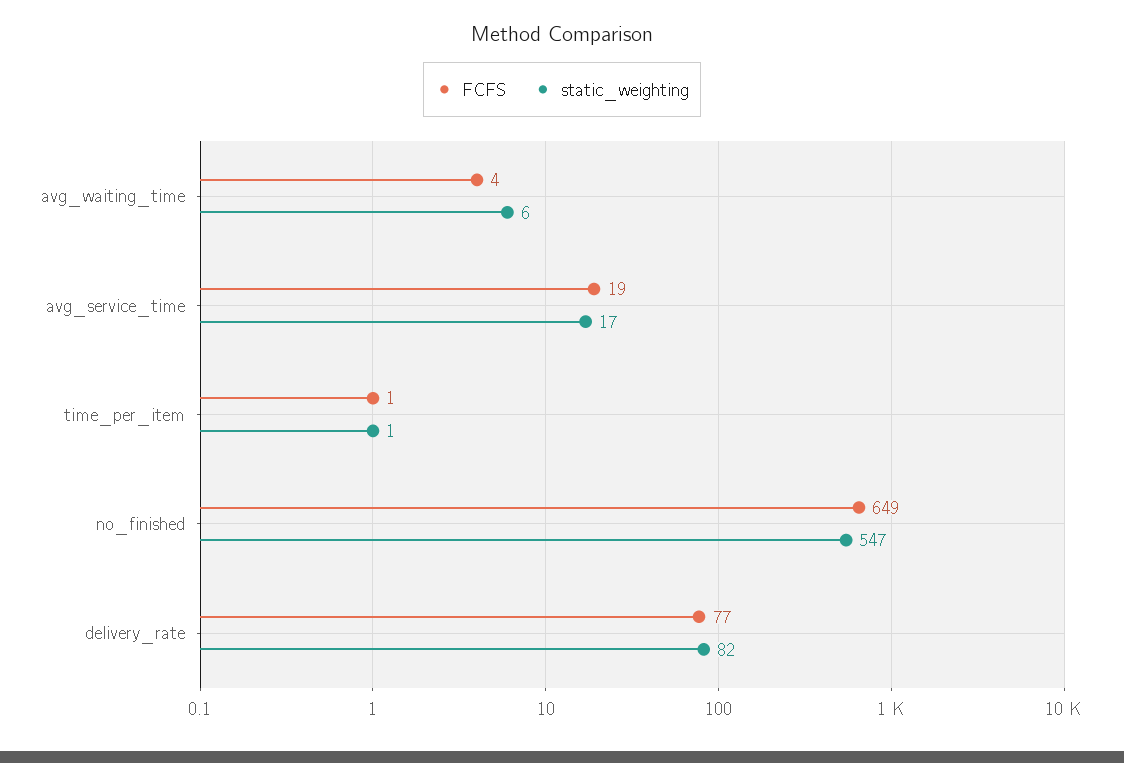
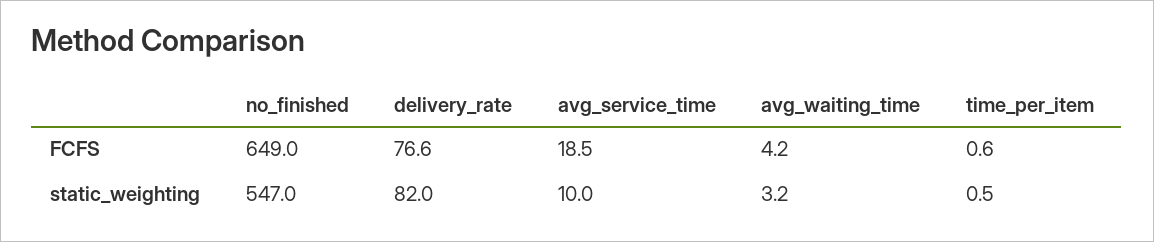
  {
    "FCFS": {
      "avg_waiting_time": 4.2,
      "avg_service_time": 18.5,
      "time_per_item": 0.6,
      "no_finished": 649,
      "delivery_rate": 76.6
    },
    "static_weighting": {
-     "avg_waiting_time": 6,
+     "avg_waiting_time": 3.2,
-     "avg_service_time": 17,
+     "avg_service_time": 10,
      "time_per_item": 0.5,
      "no_finished": 547,
      "delivery_rate": 82
    }
  }

